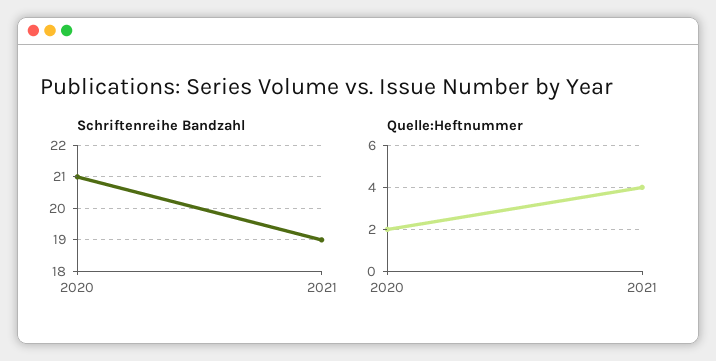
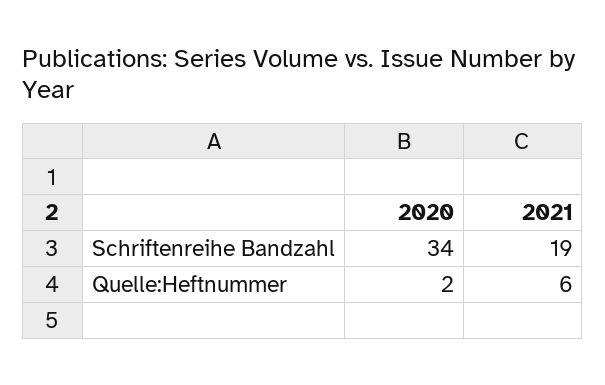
  {
    "Schriftenreihe Bandzahl": {
-     "2020": 21,
+     "2020": 34,
      "2021": 19
    },
    "Quelle:Heftnummer": {
      "2020": 2,
-     "2021": 4
+     "2021": 6
    }
  }

